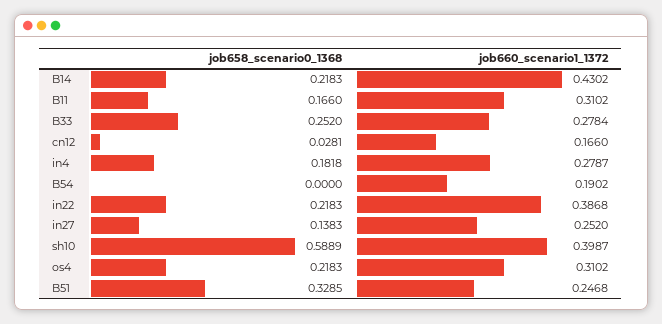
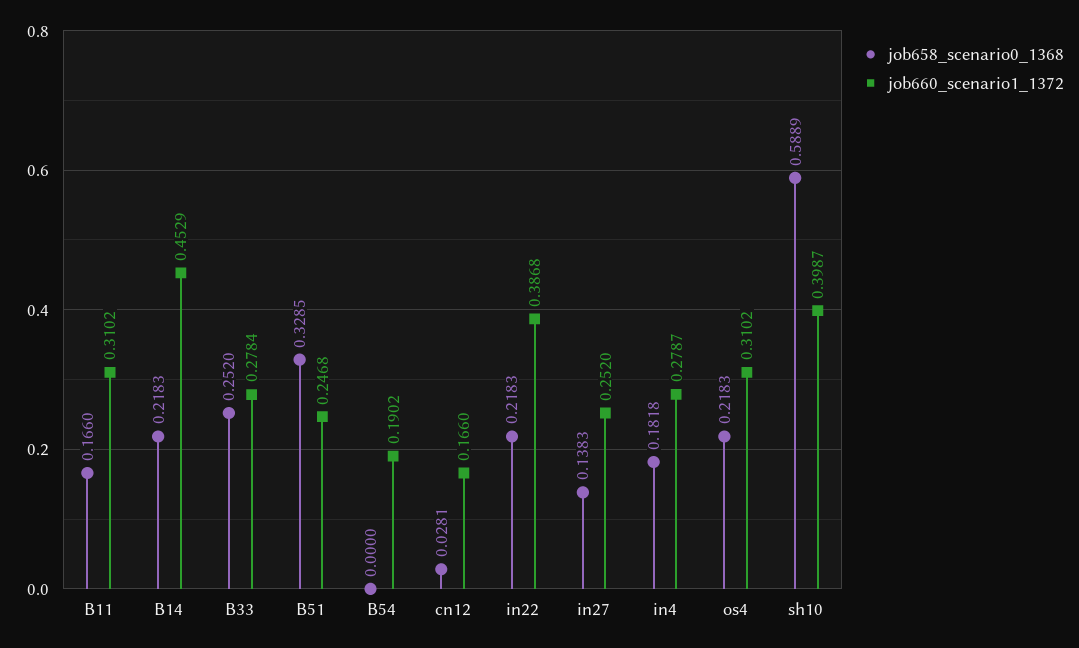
  {
    "job658_scenario0_1368": {
      "B14": 0.2183,
      "B11": 0.166,
      "B33": 0.252,
      "cn12": 0.0281,
      "in4": 0.1818,
      "B54": 0,
      "in22": 0.2183,
      "in27": 0.1383,
      "sh10": 0.5889,
      "os4": 0.2183,
      "B51": 0.3285
    },
    "job660_scenario1_1372": {
-     "B14": 0.4302,
+     "B14": 0.4529,
      "B11": 0.3102,
      "B33": 0.2784,
      "cn12": 0.166,
      "in4": 0.2787,
      "B54": 0.1902,
      "in22": 0.3868,
      "in27": 0.252,
      "sh10": 0.3987,
      "os4": 0.3102,
      "B51": 0.2468
    }
  }

